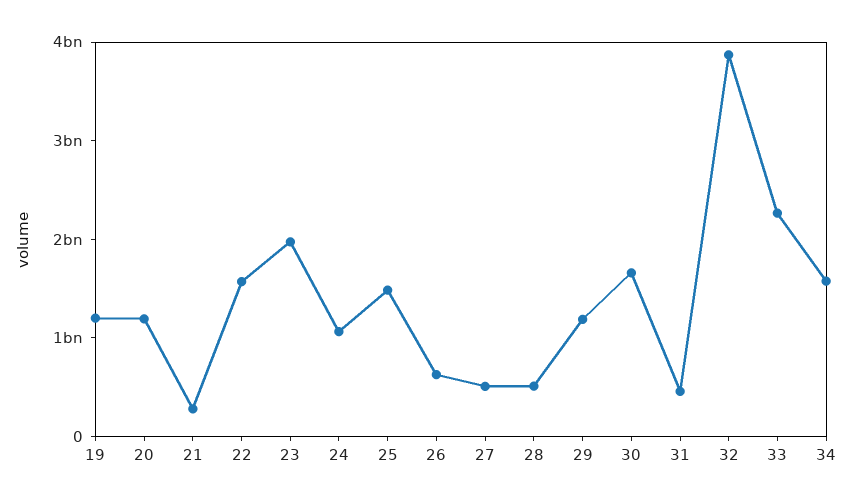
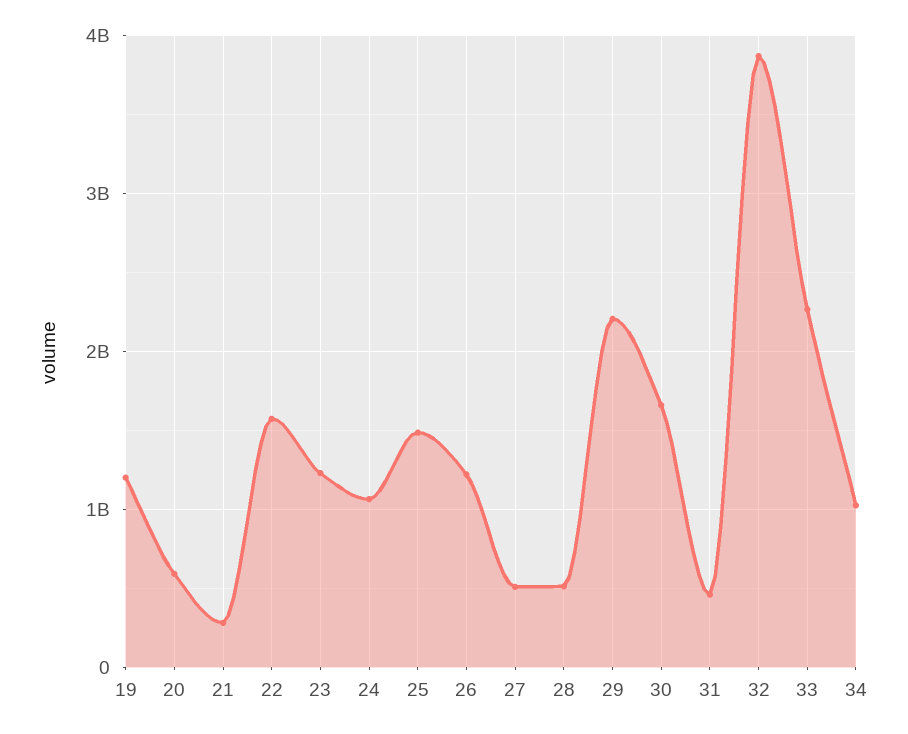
  {
    "19": 1200000000,
-   "20": 1200000000,
+   "20": 600000000,
    "21": 300000000,
    "22": 1600000000,
-   "23": 2000000000,
+   "23": 1200000000,
    "24": 1100000000,
    "25": 1500000000,
-   "26": 600000000,
+   "26": 1200000000,
    "27": 500000000,
    "28": 500000000,
-   "29": 1200000000,
+   "29": 2200000000,
    "30": 1700000000,
    "31": 500000000,
    "32": 3900000000,
    "33": 2300000000,
-   "34": 1600000000
+   "34": 1000000000
  }

